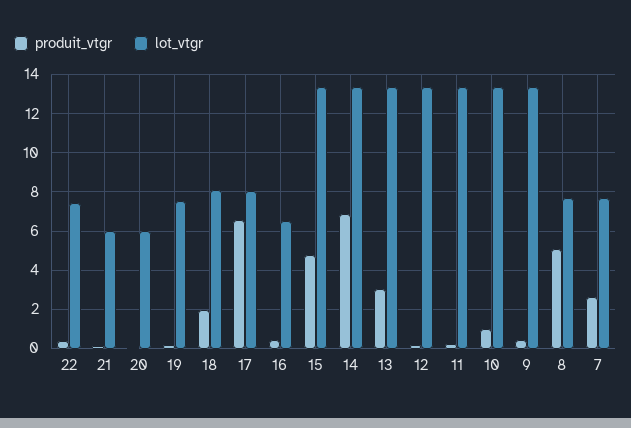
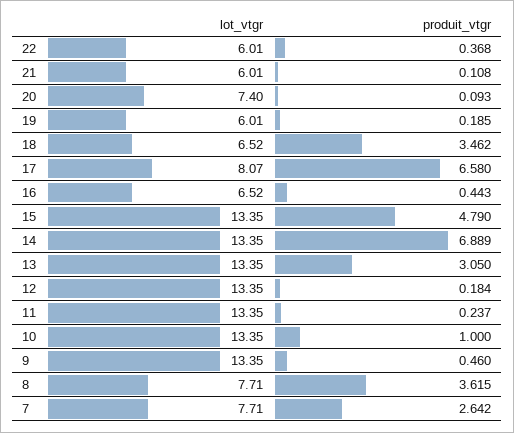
  {
    "produit_vtgr": {
      "22": 0.368,
      "21": 0.108,
      "20": 0.093,
      "19": 0.185,
-     "18": 2,
+     "18": 3.462,
      "17": 6.58,
      "16": 0.443,
      "15": 4.79,
      "14": 6.889,
      "13": 3.05,
      "12": 0.184,
      "11": 0.237,
      "10": 1,
      "9": 0.46,
-     "8": 5,
+     "8": 3.615,
      "7": 2.642
    },
    "lot_vtgr": {
-     "22": 7.5,
+     "22": 6.01,
      "21": 6.01,
-     "20": 6,
+     "20": 7.4,
-     "19": 7.5,
+     "19": 6.01,
-     "18": 8,
+     "18": 6.52,
      "17": 8.07,
      "16": 6.52,
      "15": 13.35,
      "14": 13.35,
      "13": 13.35,
      "12": 13.35,
      "11": 13.35,
      "10": 13.35,
      "9": 13.35,
      "8": 7.71,
      "7": 7.71
    }
  }

